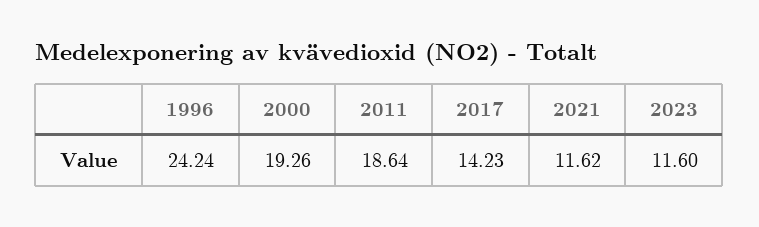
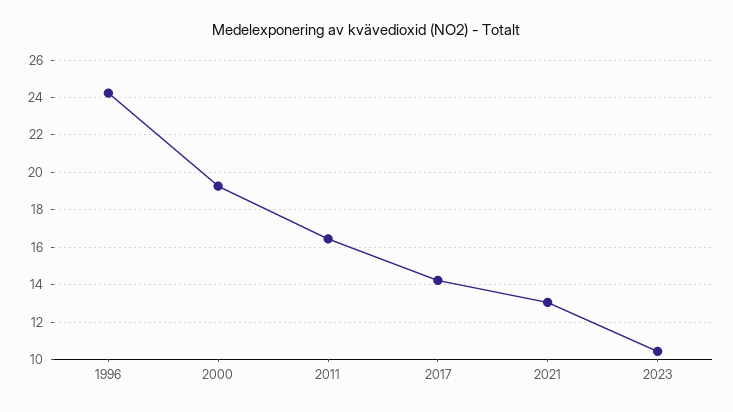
  {
    "1996": 24.24,
    "2000": 19.26,
-   "2011": 18.64,
+   "2011": 16.5,
    "2017": 14.23,
-   "2021": 11.62,
+   "2021": 13,
-   "2023": 11.6
+   "2023": 10.5
  }

